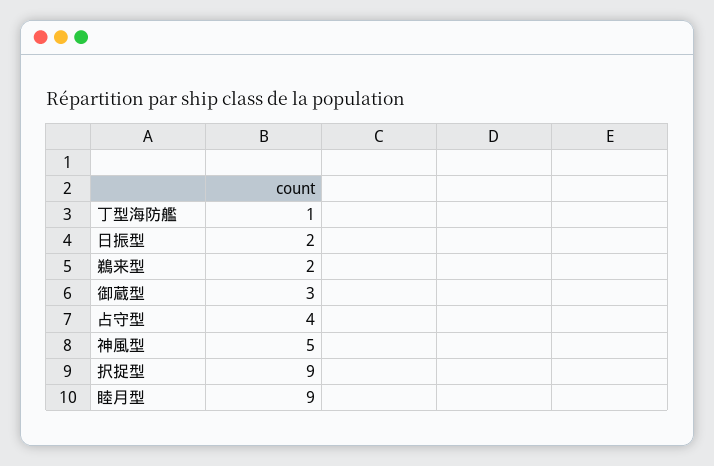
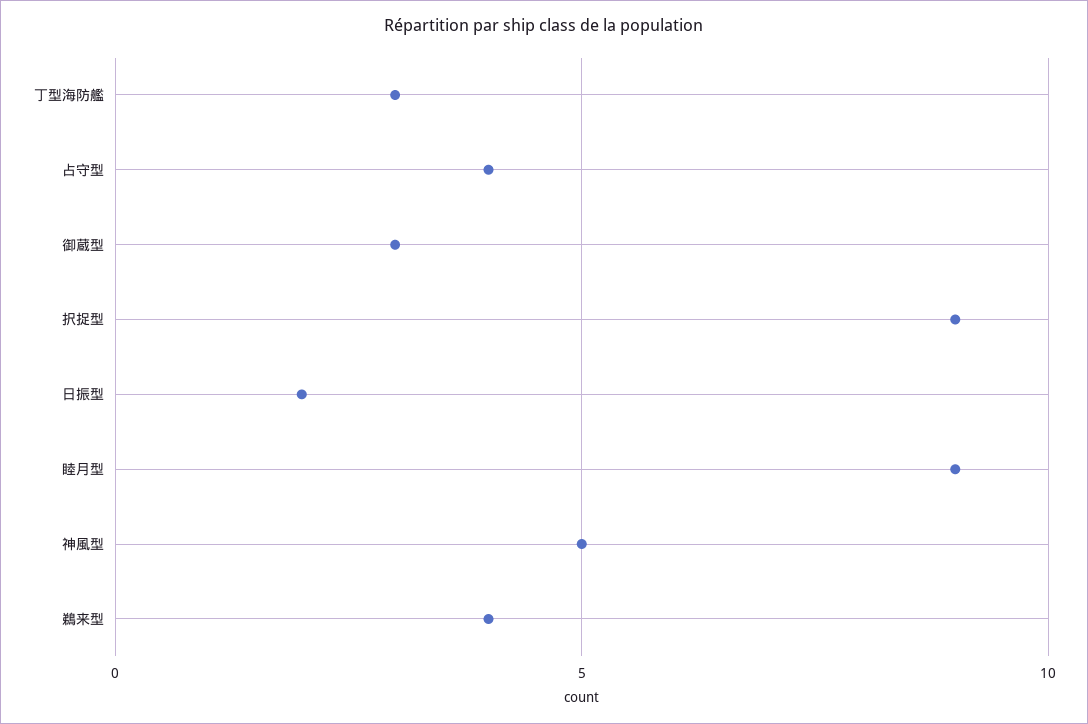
  {
-   "丁型海防艦": 1,
+   "丁型海防艦": 3,
    "日振型": 2,
-   "鵜来型": 2,
+   "鵜来型": 4,
    "御蔵型": 3,
    "占守型": 4,
    "神風型": 5,
    "択捉型": 9,
    "睦月型": 9
  }

